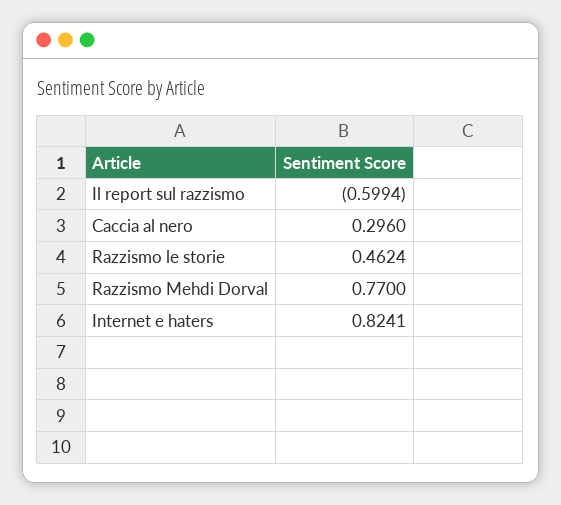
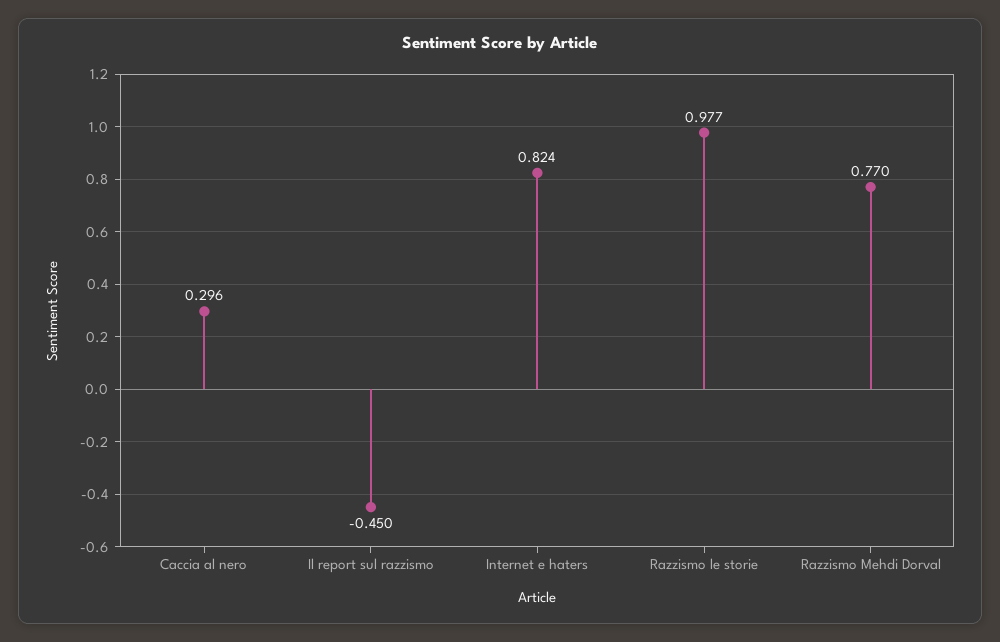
  {
-   "Il report sul razzismo": -0.5994,
+   "Il report sul razzismo": -0.45,
    "Caccia al nero": 0.296,
-   "Razzismo le storie": 0.4624,
+   "Razzismo le storie": 0.977,
    "Razzismo Mehdi Dorval": 0.77,
    "Internet e haters": 0.8241
  }

